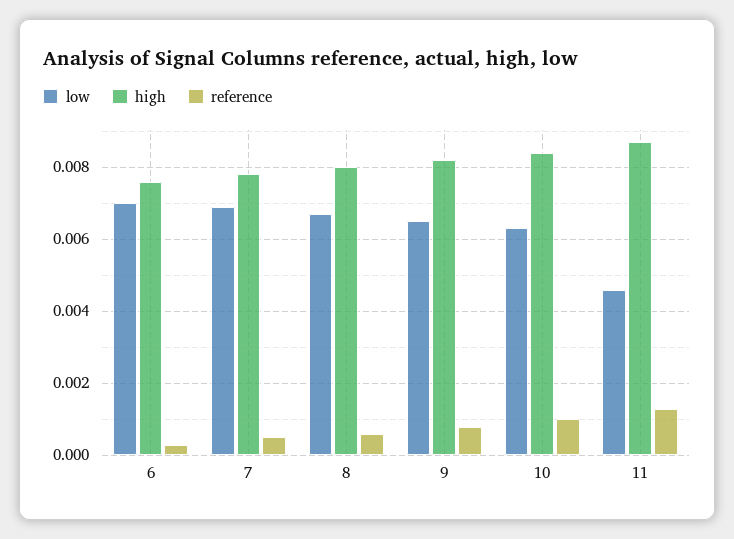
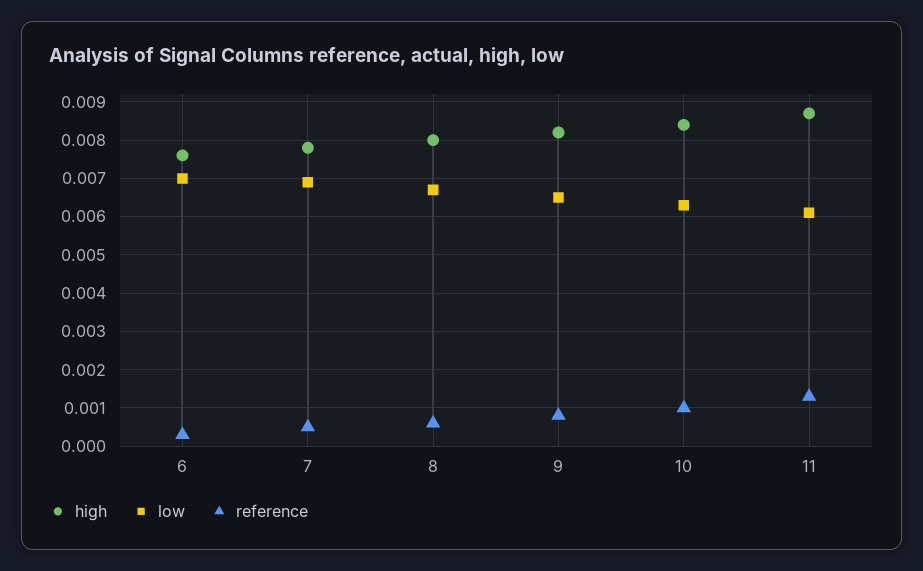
  {
    "low": {
      "6": 0.007,
      "7": 0.007,
      "8": 0.0065,
      "9": 0.0065,
      "10": 0.0065,
-     "11": 0.0045
+     "11": 0.006
    },
    "high": {
      "6": 0.0075,
      "7": 0.008,
      "8": 0.008,
      "9": 0.008,
      "10": 0.0085,
      "11": 0.0085
    },
    "reference": {
      "6": 0.0005,
      "7": 0.0005,
      "8": 0.0005,
      "9": 0.001,
      "10": 0.001,
      "11": 0.0015
    }
  }

